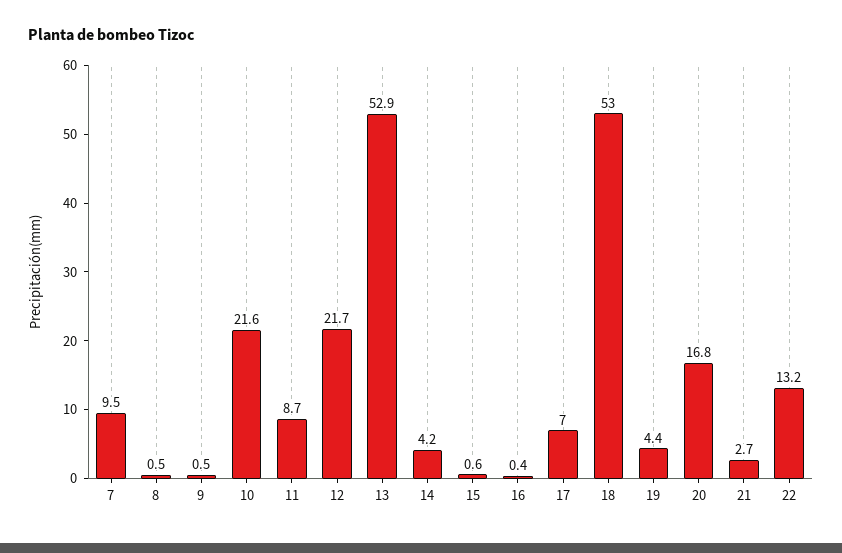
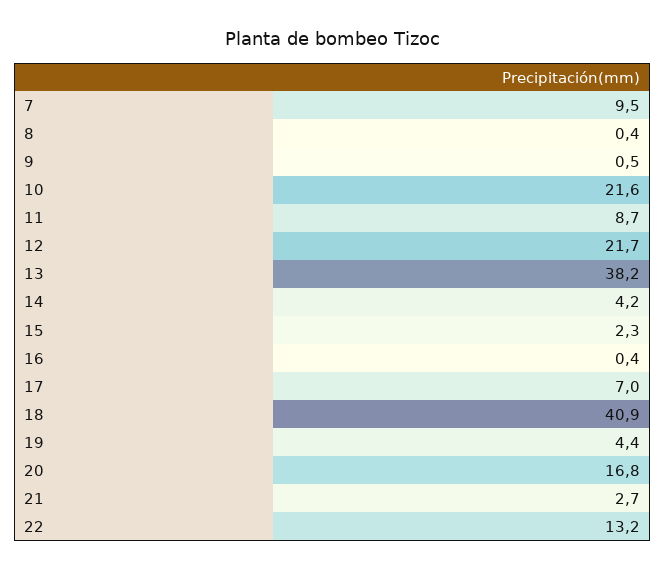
  {
    "7": 9.5,
-   "8": 0.5,
+   "8": 0.4,
    "9": 0.5,
    "10": 21.6,
    "11": 8.7,
    "12": 21.7,
-   "13": 52.9,
+   "13": 38.2,
    "14": 4.2,
-   "15": 0.6,
+   "15": 2.3,
    "16": 0.4,
    "17": 7,
-   "18": 53,
+   "18": 40.9,
    "19": 4.4,
    "20": 16.8,
    "21": 2.7,
    "22": 13.2
  }

